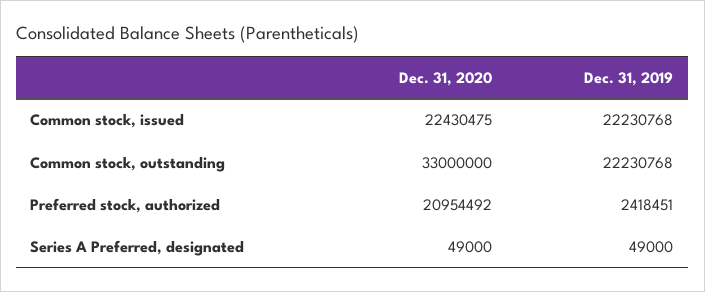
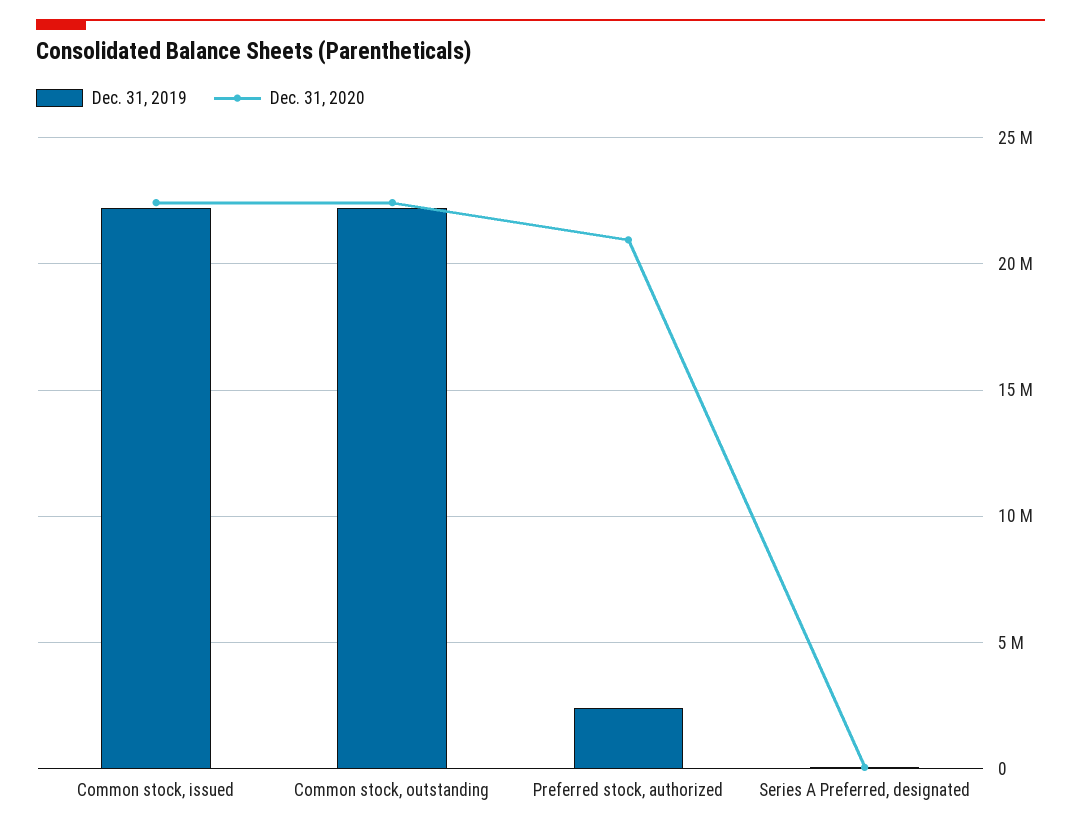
  {
    "Dec. 31, 2020": {
      "Common stock, issued": 22430475,
-     "Common stock, outstanding": 33000000,
+     "Common stock, outstanding": 22500000,
      "Preferred stock, authorized": 20954492,
      "Series A Preferred, designated": 49000
    },
    "Dec. 31, 2019": {
      "Common stock, issued": 22230768,
      "Common stock, outstanding": 22230768,
      "Preferred stock, authorized": 2418451,
      "Series A Preferred, designated": 49000
    }
  }

